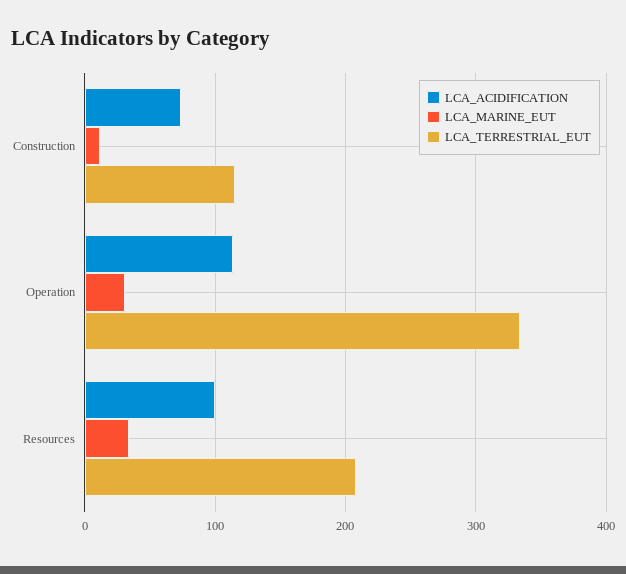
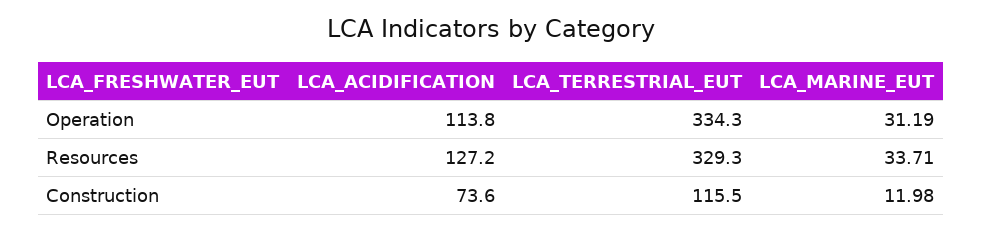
  {
    "LCA_ACIDIFICATION": {
      "Construction": 73.6,
      "Operation": 113.8,
-     "Resources": 100
+     "Resources": 127.2
    },
    "LCA_MARINE_EUT": {
      "Construction": 11.98,
      "Operation": 31.19,
      "Resources": 33.71
    },
    "LCA_TERRESTRIAL_EUT": {
      "Construction": 115.5,
      "Operation": 334.3,
-     "Resources": 210
+     "Resources": 329.3
    }
  }

